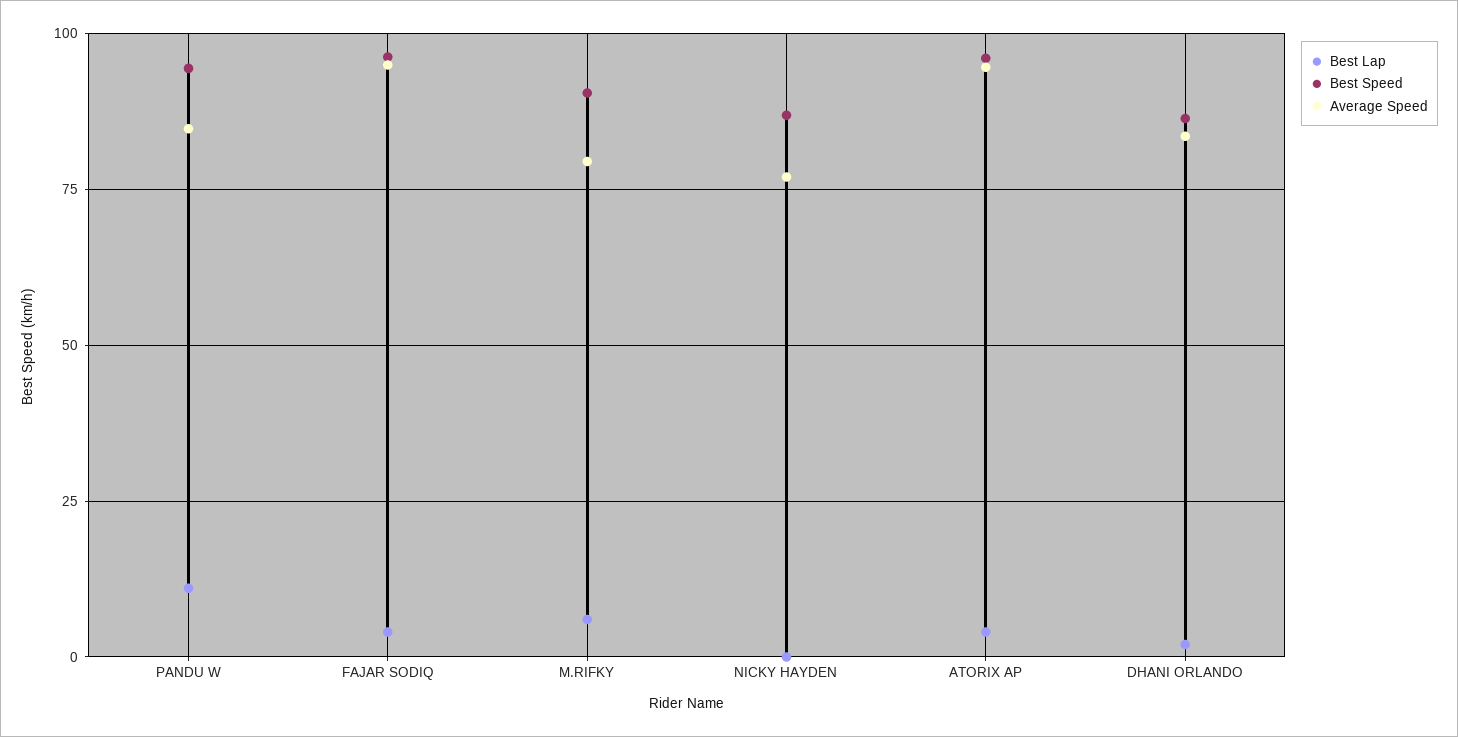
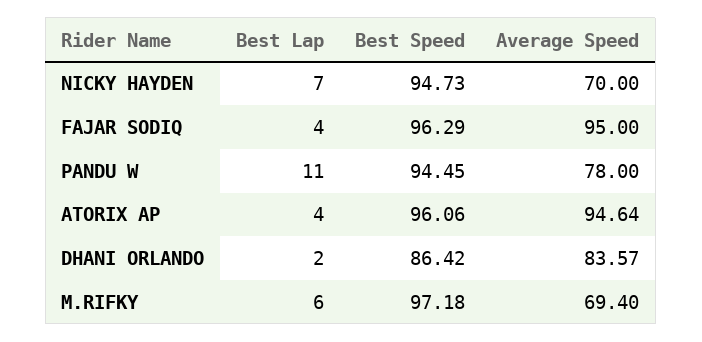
  {
    "Best Lap": {
      "PANDU W": 11,
      "FAJAR SODIQ": 4,
      "M.RIFKY": 6,
-     "NICKY HAYDEN": 0,
+     "NICKY HAYDEN": 7,
      "ATORIX AP": 4,
      "DHANI ORLANDO": 2
    },
    "Best Speed": {
      "PANDU W": 94.45,
      "FAJAR SODIQ": 96.29,
-     "M.RIFKY": 90,
+     "M.RIFKY": 97.18,
-     "NICKY HAYDEN": 87.5,
+     "NICKY HAYDEN": 94.73,
      "ATORIX AP": 96.06,
      "DHANI ORLANDO": 86.42
    },
    "Average Speed": {
-     "PANDU W": 85,
+     "PANDU W": 78,
      "FAJAR SODIQ": 95,
-     "M.RIFKY": 80,
+     "M.RIFKY": 69.4,
-     "NICKY HAYDEN": 77.5,
+     "NICKY HAYDEN": 70,
      "ATORIX AP": 94.64,
      "DHANI ORLANDO": 83.57
    }
  }

